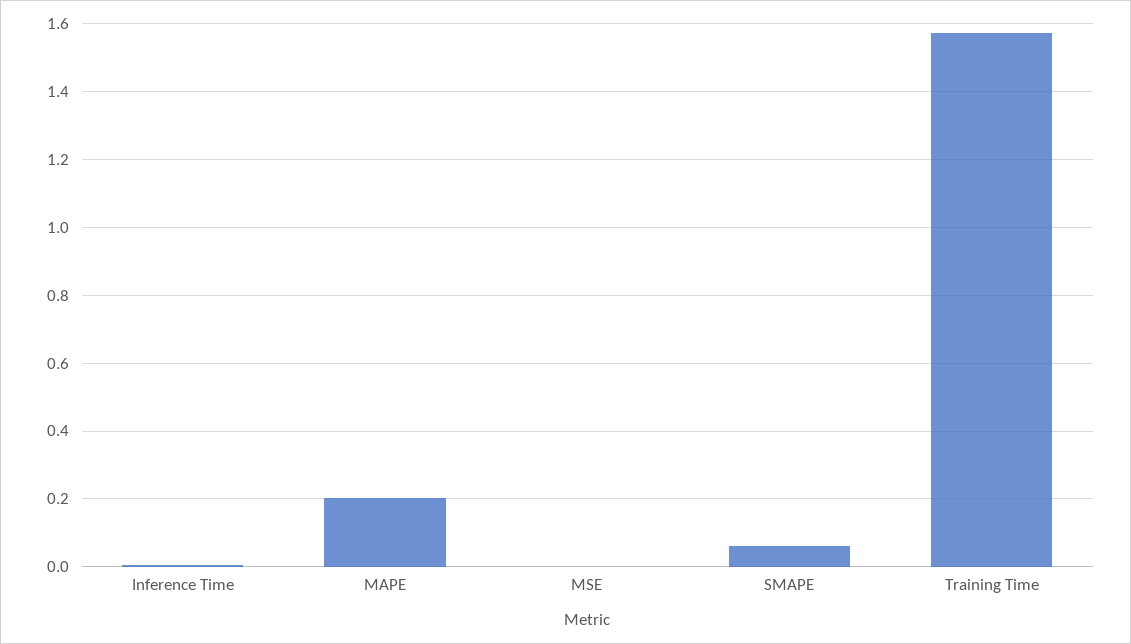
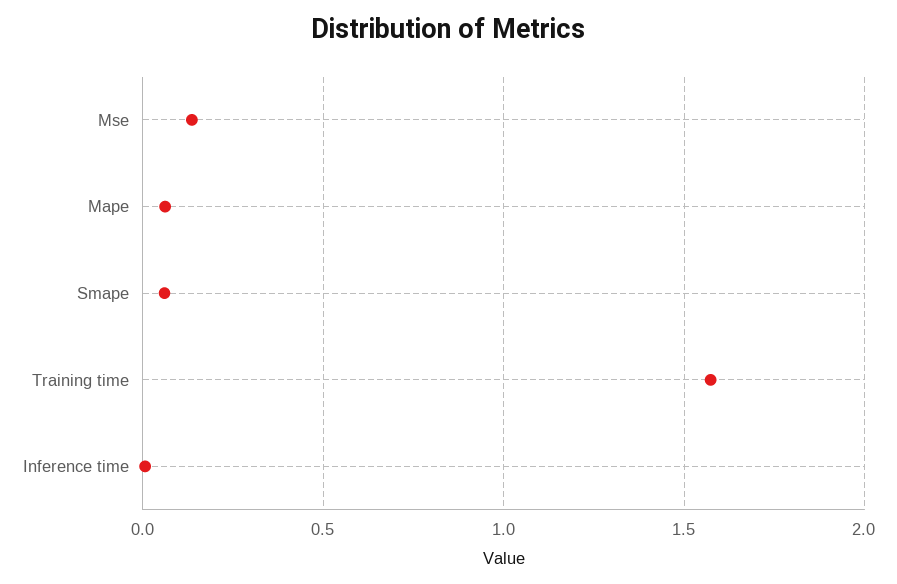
  {
    "Inference Time": 0,
-   "MAPE": 0.2,
+   "MAPE": 0.05,
-   "MSE": 0,
+   "MSE": 0.15,
    "SMAPE": 0.06,
    "Training Time": 1.58
  }

